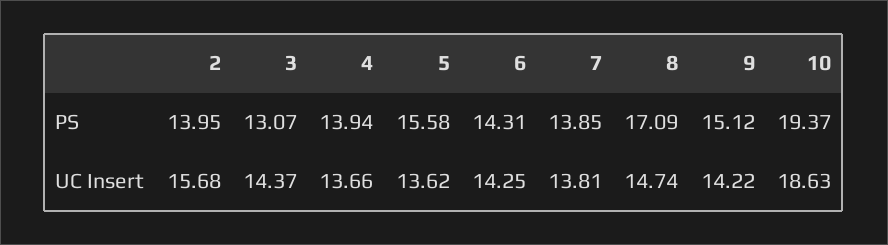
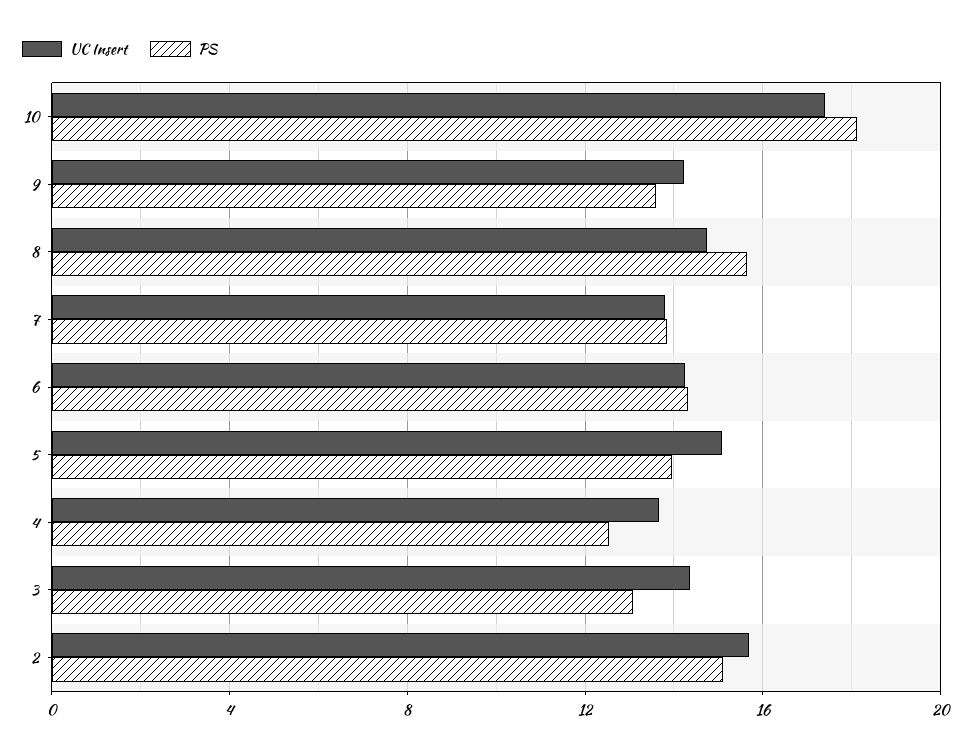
  {
    "PS": {
-     "2": 13.95,
+     "2": 15,
      "3": 13.07,
-     "4": 13.94,
+     "4": 12.5,
-     "5": 15.58,
+     "5": 14,
      "6": 14.31,
      "7": 13.85,
-     "8": 17.09,
+     "8": 15.5,
-     "9": 15.12,
+     "9": 13.5,
-     "10": 19.37
+     "10": 18
    },
    "UC Insert": {
      "2": 15.68,
      "3": 14.37,
      "4": 13.66,
-     "5": 13.62,
+     "5": 15,
      "6": 14.25,
      "7": 13.81,
      "8": 14.74,
      "9": 14.22,
-     "10": 18.63
+     "10": 17.5
    }
  }

